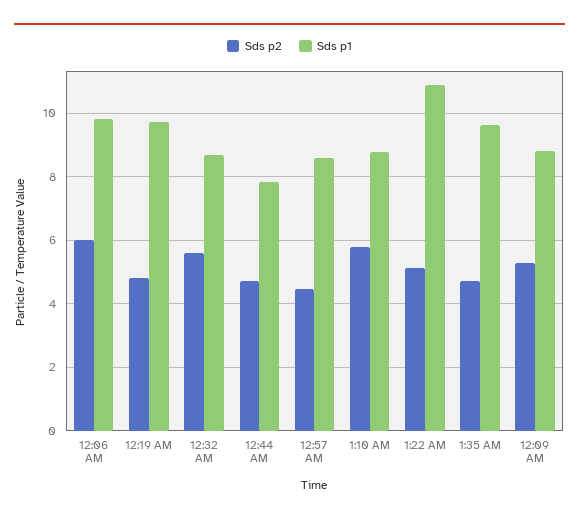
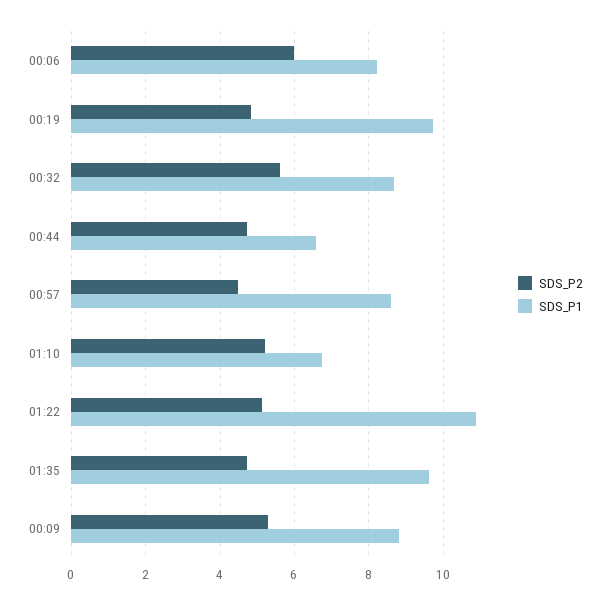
  {
    "Sds p2": {
      "12:06 AM": 6,
      "12:19 AM": 4.8,
      "12:32 AM": 5.6,
      "12:44 AM": 4.8,
      "12:57 AM": 4.4,
-     "1:10 AM": 5.8,
+     "1:10 AM": 5.2,
      "1:22 AM": 5.2,
      "1:35 AM": 4.8,
      "12:09 AM": 5.4
    },
    "Sds p1": {
-     "12:06 AM": 9.8,
+     "12:06 AM": 8.2,
      "12:19 AM": 9.8,
      "12:32 AM": 8.6,
-     "12:44 AM": 7.8,
+     "12:44 AM": 6.6,
      "12:57 AM": 8.6,
-     "1:10 AM": 8.8,
+     "1:10 AM": 6.8,
      "1:22 AM": 10.8,
      "1:35 AM": 9.6,
      "12:09 AM": 8.8
    }
  }

